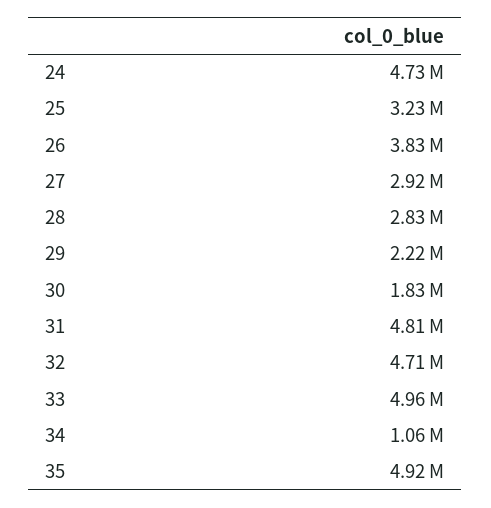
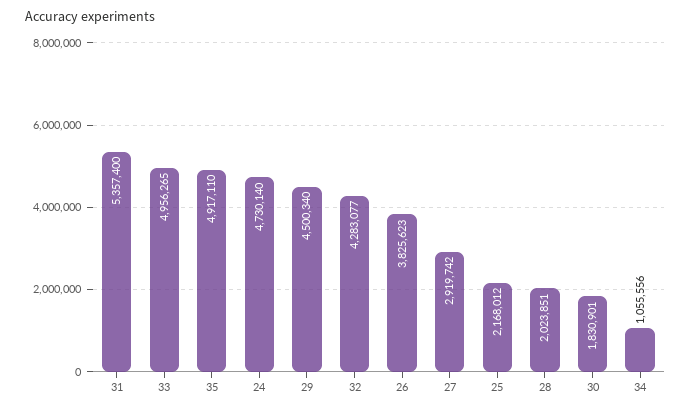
  {
    "24": 4730140,
-   "25": 3230000,
+   "25": 2168012,
    "26": 3825623,
    "27": 2919742,
-   "28": 2830000,
+   "28": 2023851,
-   "29": 2220000,
+   "29": 4500340,
    "30": 1830901,
-   "31": 4810000,
+   "31": 5357400,
-   "32": 4710000,
+   "32": 4283077,
    "33": 4956265,
    "34": 1055556,
    "35": 4917110
  }

